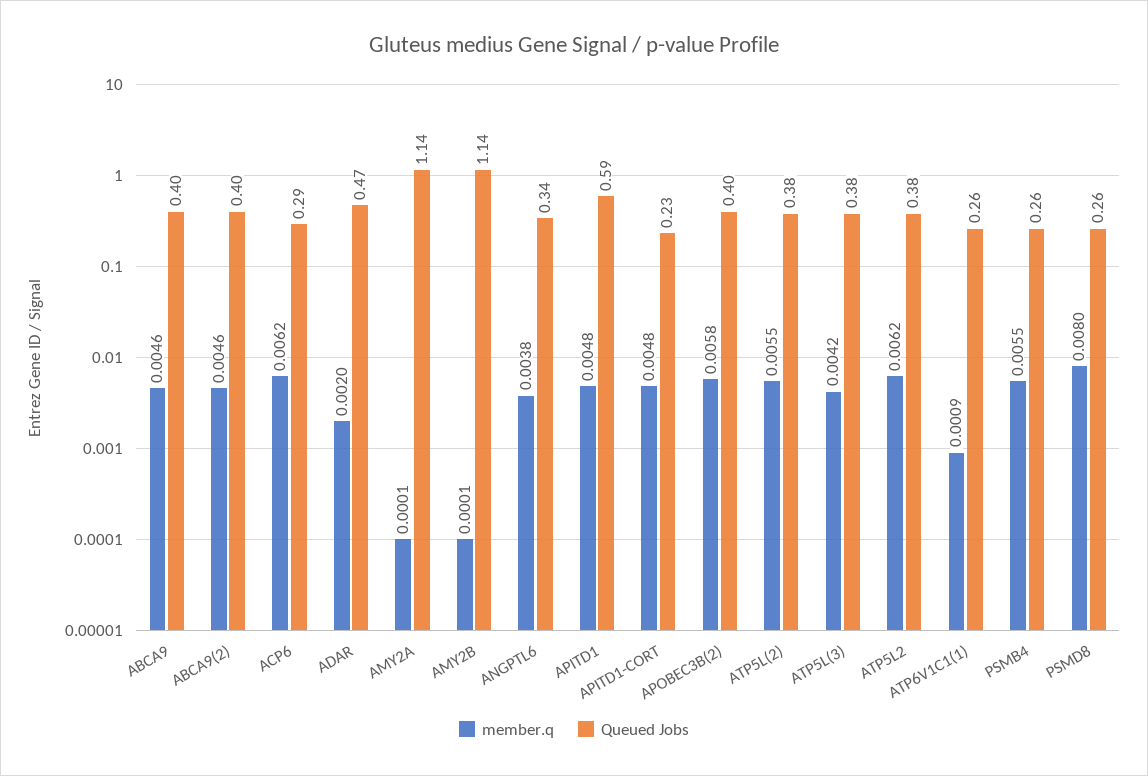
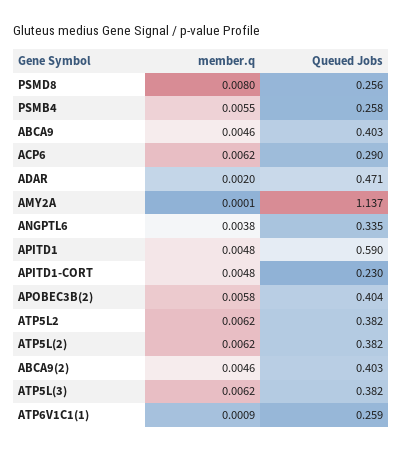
  {
    "member.q": {
      "ABCA9": 0.0046,
      "ABCA9(2)": 0.0046,
      "ACP6": 0.0062,
      "ADAR": 0.002,
      "AMY2A": 0.0001,
-     "AMY2B": 0.0001,
      "ANGPTL6": 0.0038,
      "APITD1": 0.0048,
      "APITD1-CORT": 0.0048,
      "APOBEC3B(2)": 0.0058,
-     "ATP5L(2)": 0.0055,
+     "ATP5L(2)": 0.0062,
-     "ATP5L(3)": 0.0042,
+     "ATP5L(3)": 0.0062,
      "ATP5L2": 0.0062,
      "ATP6V1C1(1)": 0.0009,
      "PSMB4": 0.0055,
      "PSMD8": 0.008
    },
    "Queued Jobs": {
      "ABCA9": 0.403,
      "ABCA9(2)": 0.403,
      "ACP6": 0.29,
      "ADAR": 0.471,
      "AMY2A": 1.137,
-     "AMY2B": 1.14,
      "ANGPTL6": 0.335,
      "APITD1": 0.59,
      "APITD1-CORT": 0.23,
      "APOBEC3B(2)": 0.404,
      "ATP5L(2)": 0.382,
      "ATP5L(3)": 0.382,
      "ATP5L2": 0.382,
      "ATP6V1C1(1)": 0.259,
      "PSMB4": 0.258,
      "PSMD8": 0.256
    }
  }

